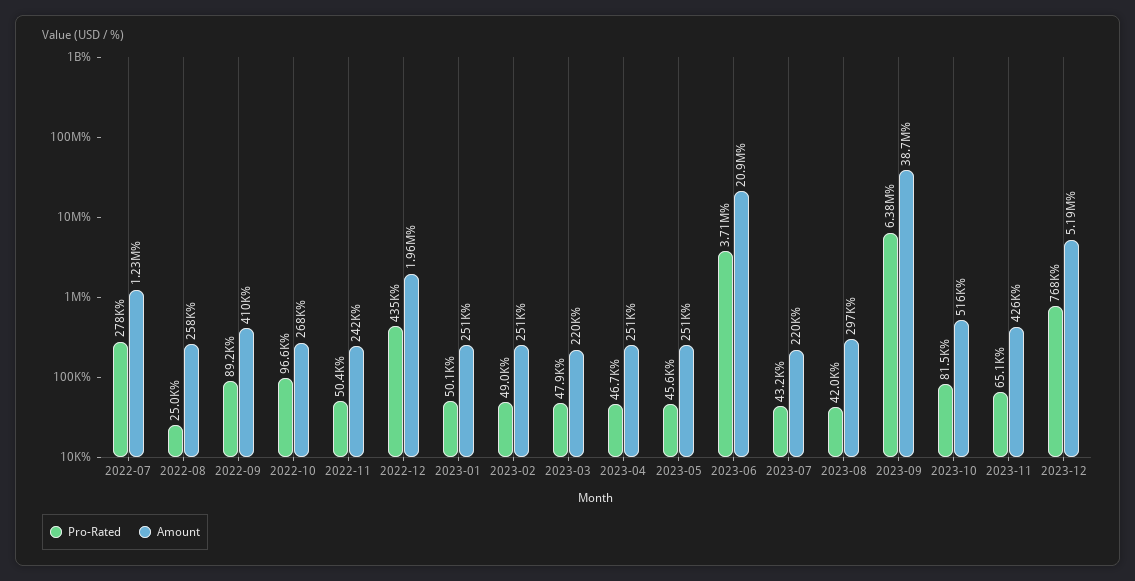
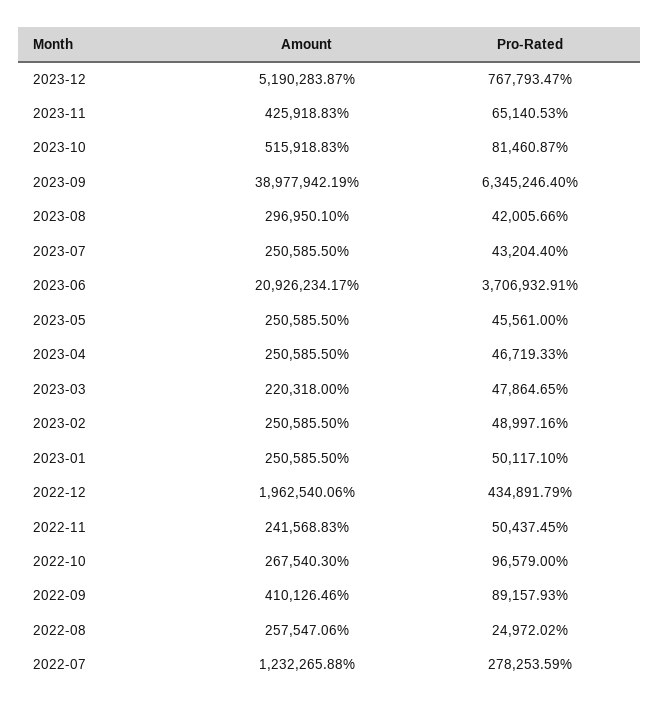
  {
    "Pro-Rated": {
      "2022-07": 278253.59,
      "2022-08": 24972.02,
      "2022-09": 89157.93,
      "2022-10": 96579,
      "2022-11": 50437.45,
      "2022-12": 434891.79,
      "2023-01": 50117.1,
      "2023-02": 48997.16,
      "2023-03": 47864.65,
      "2023-04": 46719.33,
      "2023-05": 45561,
      "2023-06": 3706932.91,
      "2023-07": 43204.4,
      "2023-08": 42005.66,
-     "2023-09": 6380000,
+     "2023-09": 6345246.4,
      "2023-10": 81460.87,
      "2023-11": 65140.53,
      "2023-12": 767793.47
    },
    "Amount": {
      "2022-07": 1232265.88,
      "2022-08": 257547.06,
      "2022-09": 410126.46,
      "2022-10": 267540.3,
      "2022-11": 241568.83,
      "2022-12": 1962540.06,
      "2023-01": 250585.5,
      "2023-02": 250585.5,
      "2023-03": 220318,
      "2023-04": 250585.5,
      "2023-05": 250585.5,
      "2023-06": 20926234.17,
-     "2023-07": 220000,
+     "2023-07": 250585.5,
      "2023-08": 296950.1,
-     "2023-09": 38700000,
+     "2023-09": 38977942.19,
      "2023-10": 515918.83,
      "2023-11": 425918.83,
      "2023-12": 5190283.87
    }
  }

